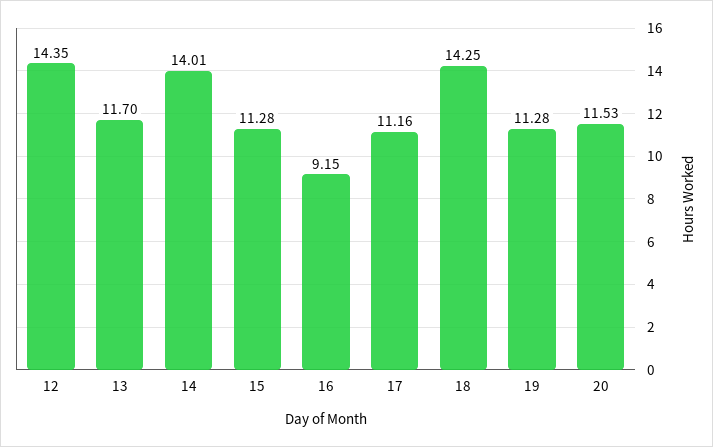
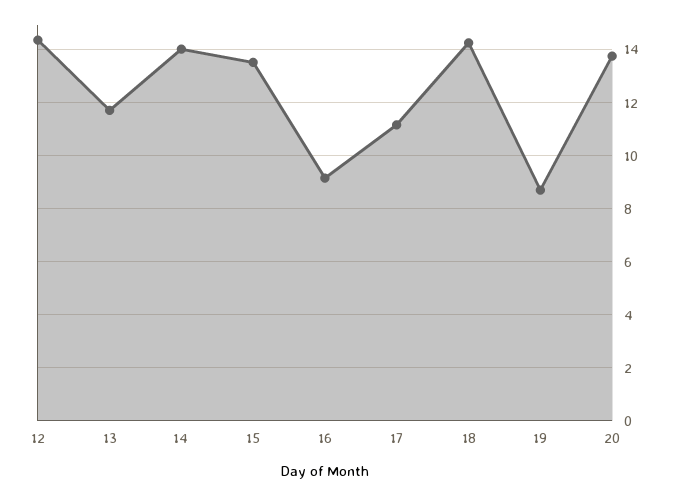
  {
    "12": 14.35,
    "13": 11.7,
    "14": 14.01,
-   "15": 11.28,
+   "15": 13.5,
    "16": 9.15,
    "17": 11.16,
    "18": 14.25,
-   "19": 11.28,
+   "19": 8.75,
-   "20": 11.53
+   "20": 13.75
  }

